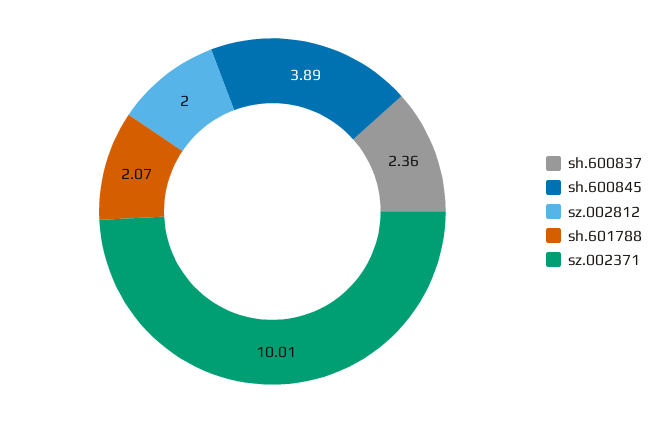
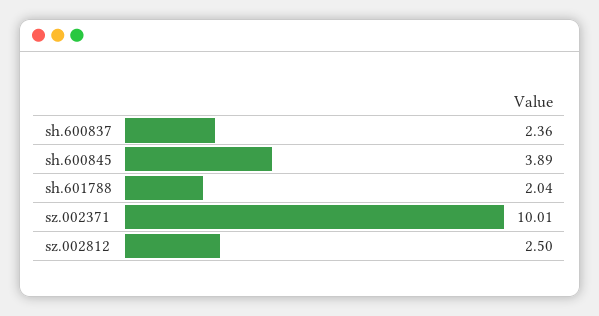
  {
    "sh.600837": 2.36,
    "sh.600845": 3.89,
-   "sz.002812": 2,
+   "sz.002812": 2.5,
-   "sh.601788": 2.07,
+   "sh.601788": 2.04,
    "sz.002371": 10.01
  }

